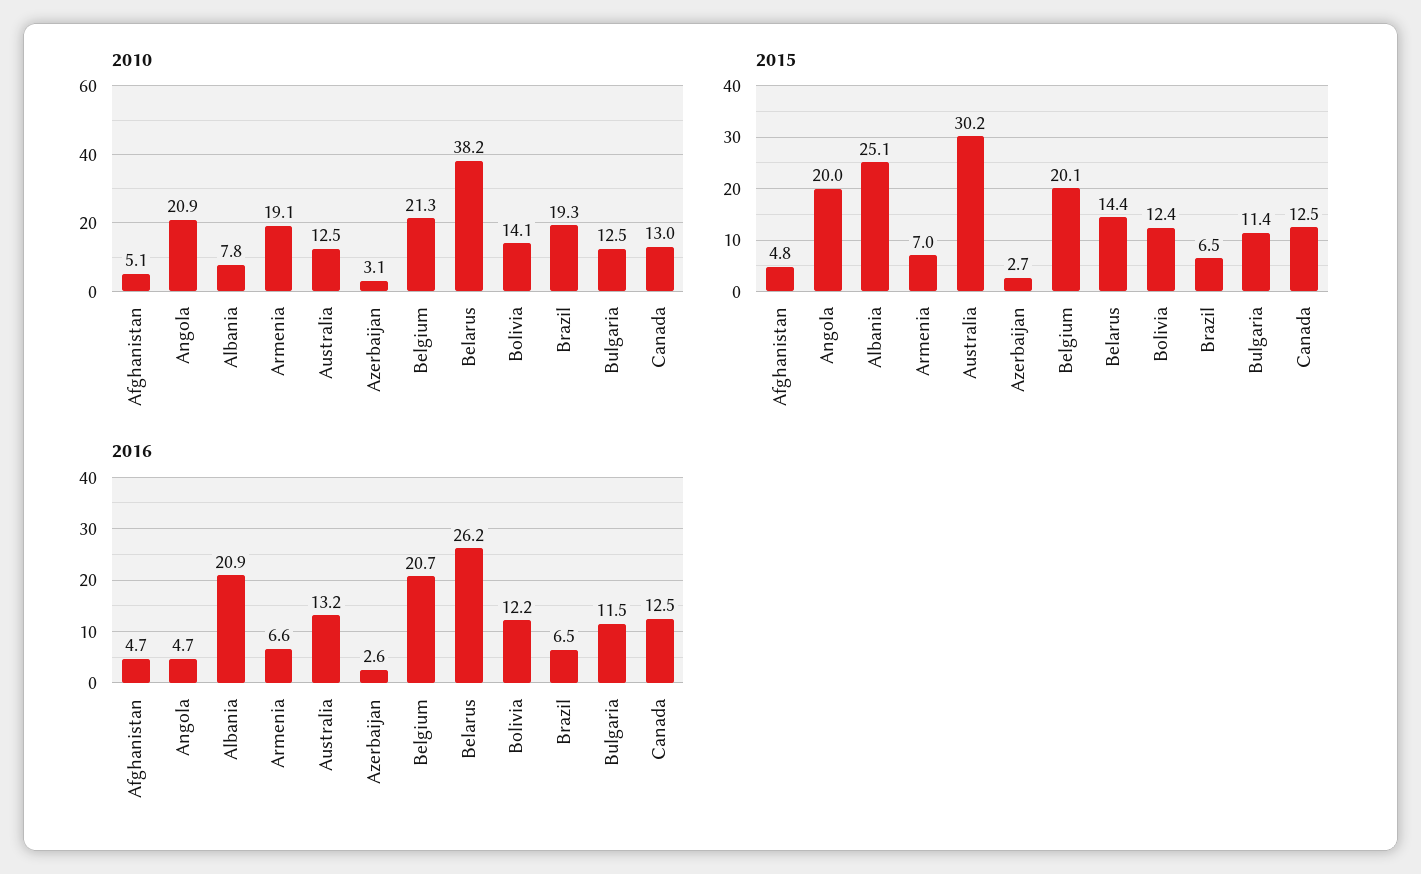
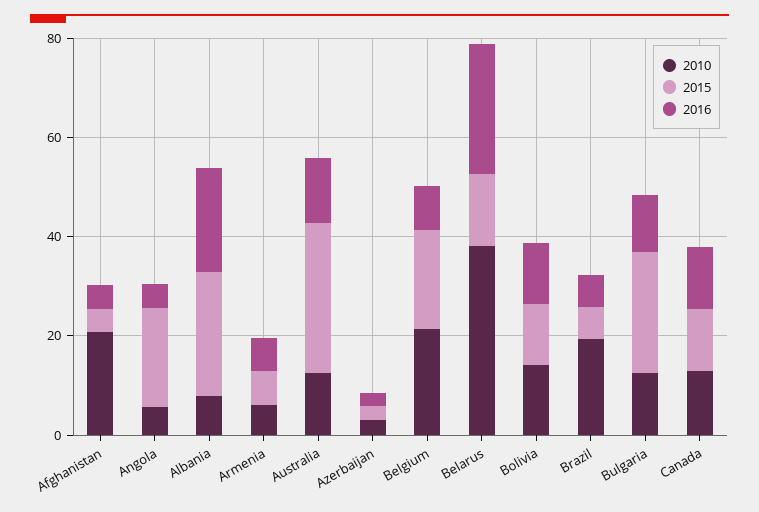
  {
    "2010": {
-     "Afghanistan": 5.1,
+     "Afghanistan": 20,
-     "Angola": 20.9,
+     "Angola": 5,
      "Albania": 7.8,
-     "Armenia": 19.1,
+     "Armenia": 5,
      "Australia": 12.5,
      "Azerbaijan": 3.1,
      "Belgium": 21.3,
      "Belarus": 38.2,
      "Bolivia": 14.1,
      "Brazil": 19.3,
      "Bulgaria": 12.5,
      "Canada": 13
    },
    "2015": {
      "Afghanistan": 4.8,
      "Angola": 20,
      "Albania": 25.1,
      "Armenia": 7,
      "Australia": 30.2,
      "Azerbaijan": 2.7,
      "Belgium": 20.1,
      "Belarus": 14.4,
      "Bolivia": 12.4,
      "Brazil": 6.5,
-     "Bulgaria": 11.4,
+     "Bulgaria": 25,
      "Canada": 12.5
    },
    "2016": {
      "Afghanistan": 4.7,
      "Angola": 4.7,
      "Albania": 20.9,
      "Armenia": 6.6,
      "Australia": 13.2,
      "Azerbaijan": 2.6,
-     "Belgium": 20.7,
+     "Belgium": 10,
      "Belarus": 26.2,
      "Bolivia": 12.2,
      "Brazil": 6.5,
      "Bulgaria": 11.5,
      "Canada": 12.5
    }
  }

